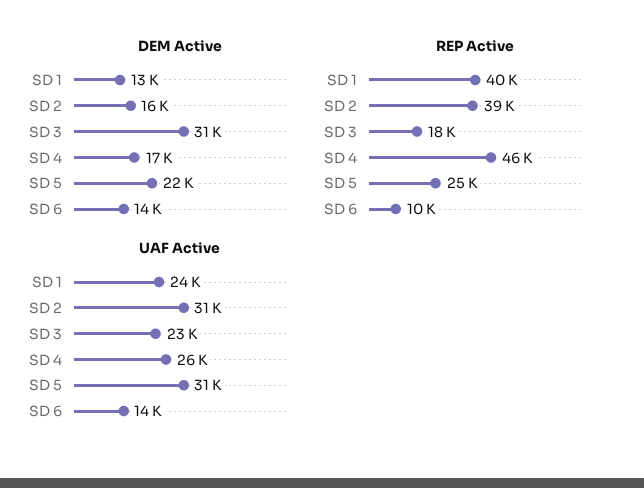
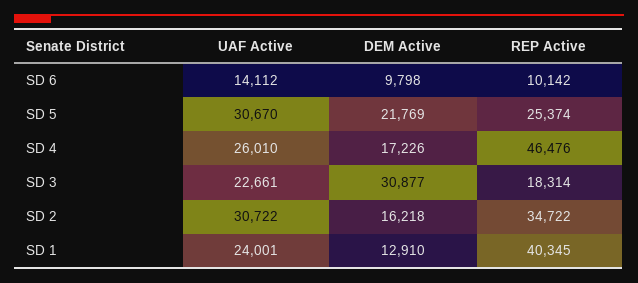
  {
    "DEM Active": {
      "SD 1": 12910,
      "SD 2": 16218,
      "SD 3": 30877,
      "SD 4": 17226,
      "SD 5": 21769,
-     "SD 6": 14000
+     "SD 6": 9798
    },
    "REP Active": {
      "SD 1": 40345,
-     "SD 2": 39000,
+     "SD 2": 34722,
      "SD 3": 18314,
      "SD 4": 46476,
      "SD 5": 25374,
      "SD 6": 10142
    },
    "UAF Active": {
      "SD 1": 24001,
      "SD 2": 30722,
      "SD 3": 22661,
      "SD 4": 26010,
      "SD 5": 30670,
      "SD 6": 14112
    }
  }

